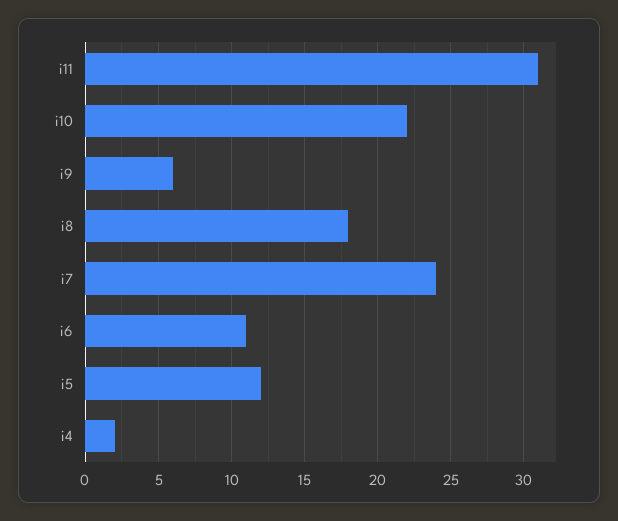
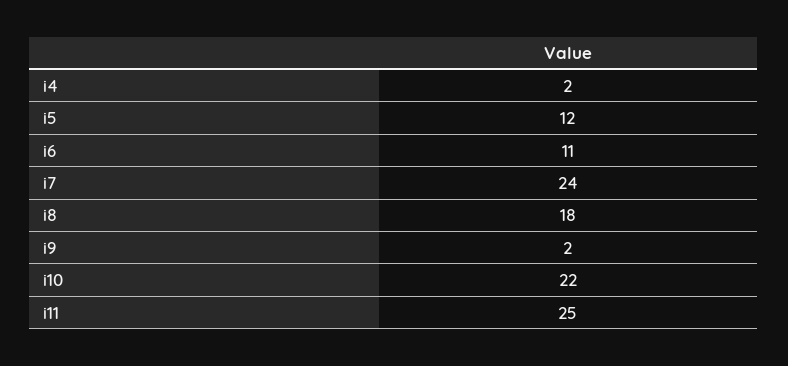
  {
-   "i11": 31,
+   "i11": 25,
    "i10": 22,
-   "i9": 6,
+   "i9": 2,
    "i8": 18,
    "i7": 24,
    "i6": 11,
    "i5": 12,
    "i4": 2
  }

